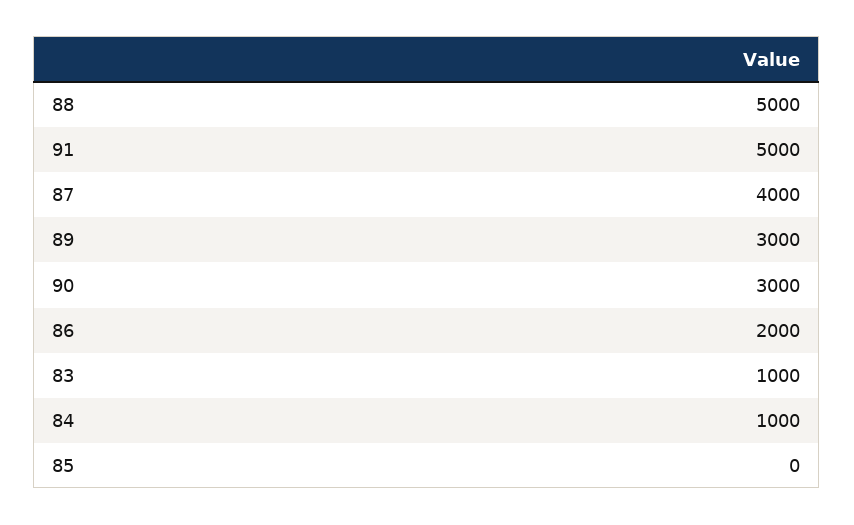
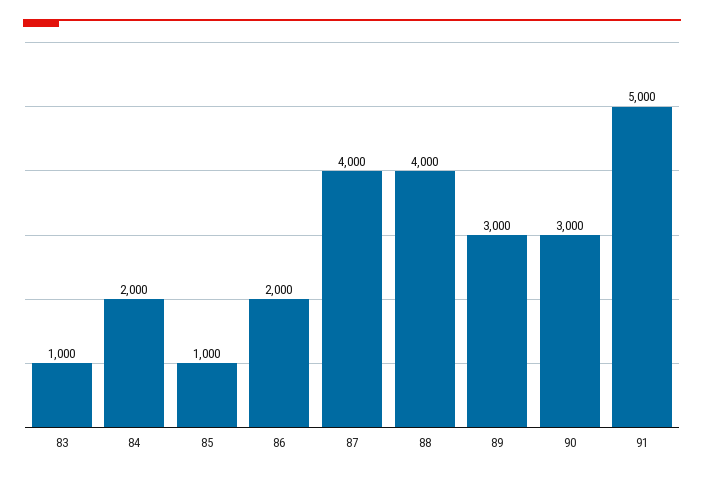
  {
-   "88": 5000,
+   "88": 4000,
    "91": 5000,
    "87": 4000,
    "89": 3000,
    "90": 3000,
    "86": 2000,
    "83": 1000,
-   "84": 1000,
+   "84": 2000,
-   "85": 0
+   "85": 1000
  }

